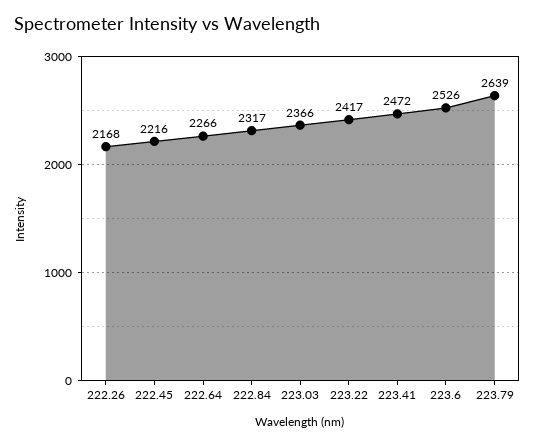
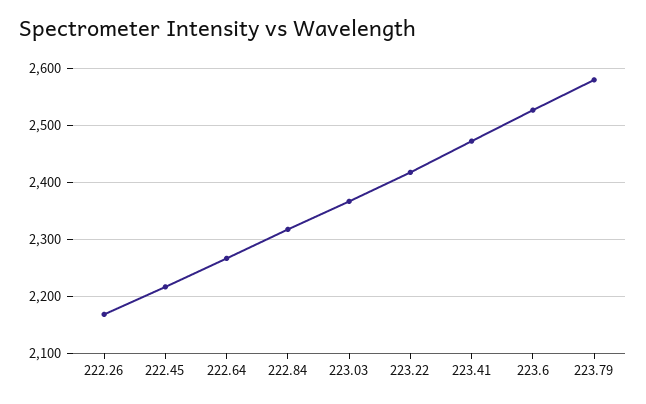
  {
    "222.26": 2168,
    "222.45": 2216,
    "222.64": 2266,
    "222.84": 2317,
    "223.03": 2366,
    "223.22": 2417,
    "223.41": 2472,
    "223.6": 2526,
-   "223.79": 2639
+   "223.79": 2580
  }

